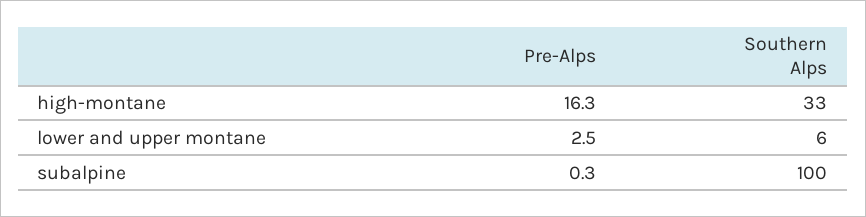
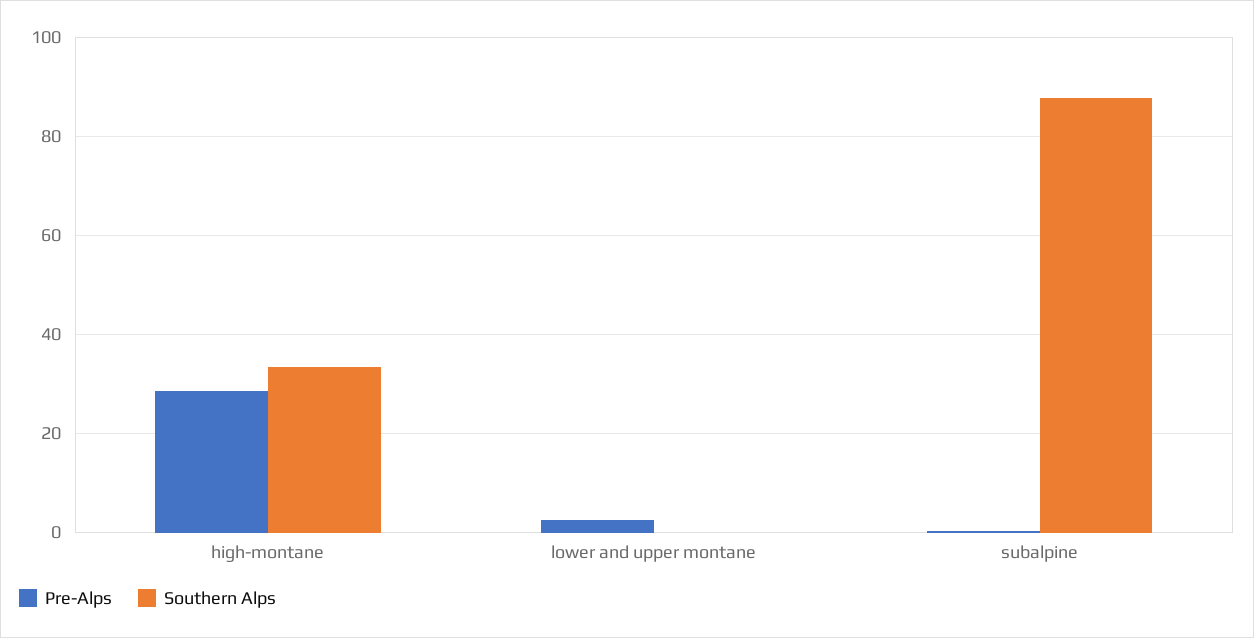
  {
    "Pre-Alps": {
-     "high-montane": 16.3,
+     "high-montane": 28,
      "lower and upper montane": 2.5,
      "subalpine": 0.3
    },
    "Southern Alps": {
      "high-montane": 33,
-     "lower and upper montane": 6,
+     "lower and upper montane": 0,
-     "subalpine": 100
+     "subalpine": 88
    }
  }

